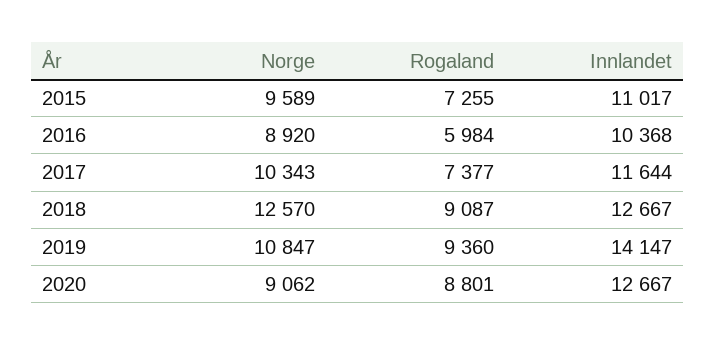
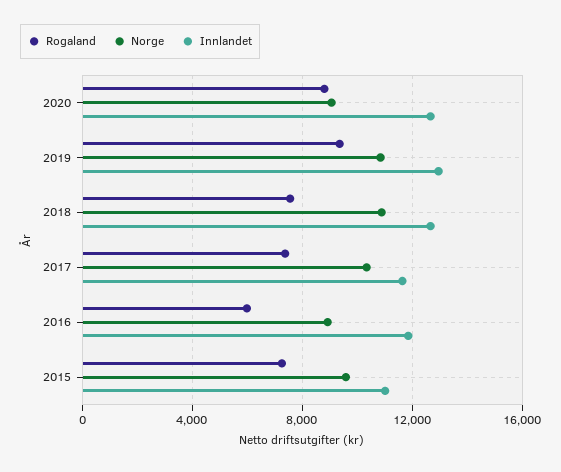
  {
    "Norge": {
      "2015": 9589,
      "2016": 8920,
      "2017": 10343,
-     "2018": 12570,
+     "2018": 11000,
      "2019": 10847,
      "2020": 9062
    },
    "Rogaland": {
      "2015": 7255,
      "2016": 5984,
      "2017": 7377,
-     "2018": 9087,
+     "2018": 7500,
      "2019": 9360,
      "2020": 8801
    },
    "Innlandet": {
      "2015": 11017,
-     "2016": 10368,
+     "2016": 12000,
      "2017": 11644,
      "2018": 12667,
-     "2019": 14147,
+     "2019": 13000,
      "2020": 12667
    }
  }

